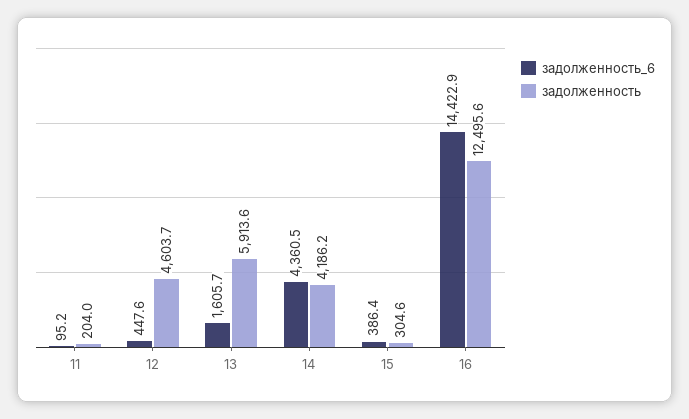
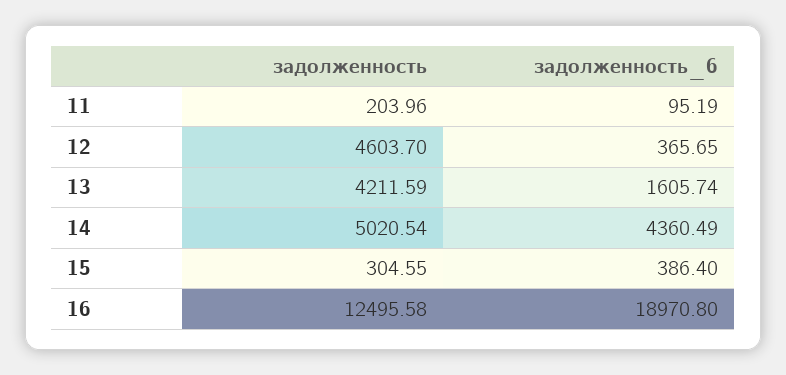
  {
    "задолженность_6": {
      "11": 95.19,
-     "12": 447.6,
+     "12": 365.65,
      "13": 1605.74,
      "14": 4360.49,
      "15": 386.4,
-     "16": 14422.9
+     "16": 18970.8
    },
    "задолженность": {
      "11": 203.96,
      "12": 4603.7,
-     "13": 5913.6,
+     "13": 4211.59,
-     "14": 4186.2,
+     "14": 5020.54,
      "15": 304.55,
      "16": 12495.58
    }
  }

